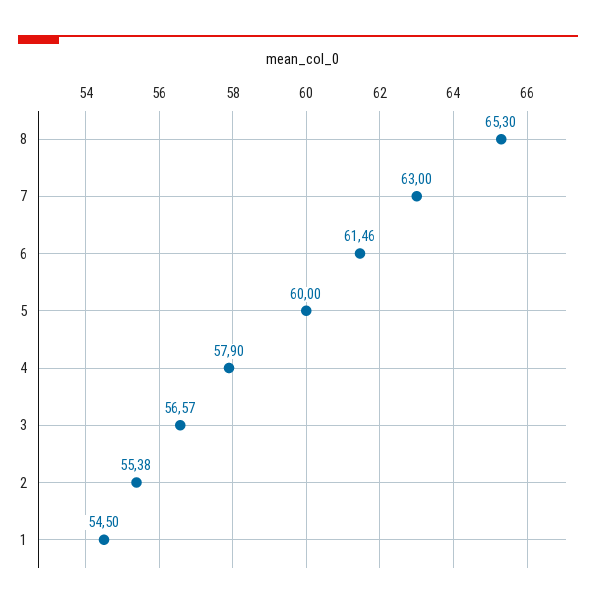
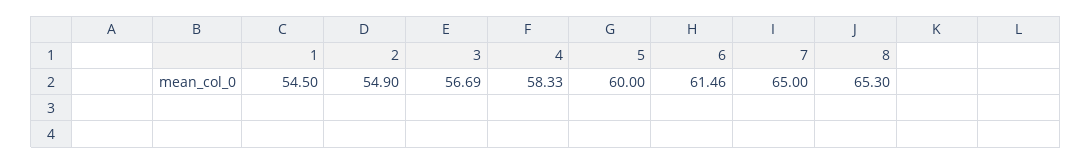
  {
    "8": 65.3,
-   "7": 63,
+   "7": 65,
    "6": 61.46,
    "5": 60,
-   "4": 57.9,
+   "4": 58.33,
-   "3": 56.57,
+   "3": 56.69,
-   "2": 55.38,
+   "2": 54.9,
    "1": 54.5
  }

